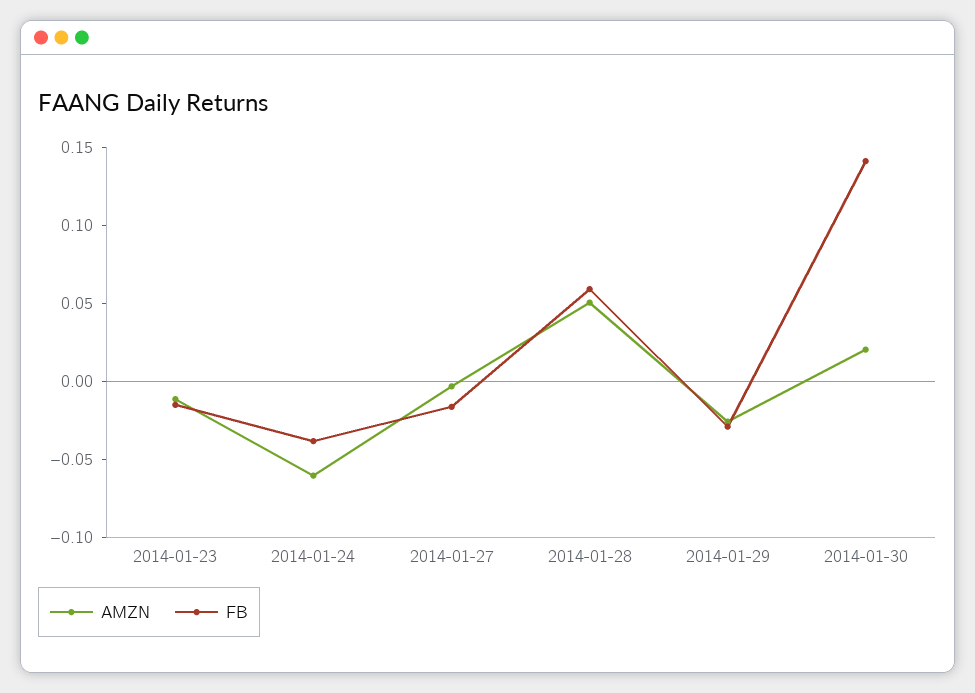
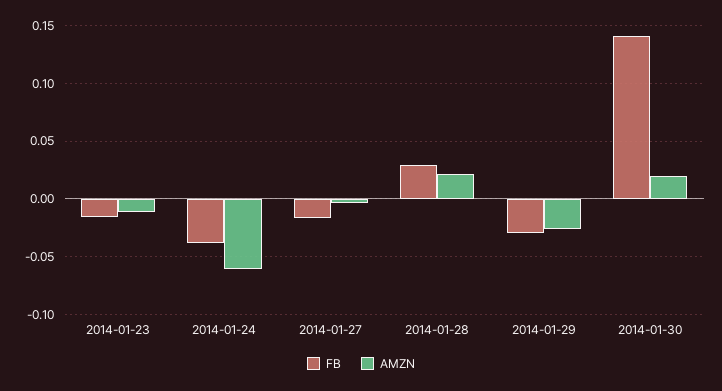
  {
    "AMZN": {
      "2014-01-23": -0.01,
      "2014-01-24": -0.06,
      "2014-01-27": 0,
-     "2014-01-28": 0.05,
+     "2014-01-28": 0.02,
      "2014-01-29": -0.03,
      "2014-01-30": 0.02
    },
    "FB": {
      "2014-01-23": -0.02,
      "2014-01-24": -0.04,
      "2014-01-27": -0.02,
-     "2014-01-28": 0.06,
+     "2014-01-28": 0.03,
      "2014-01-29": -0.03,
      "2014-01-30": 0.14
    }
  }

